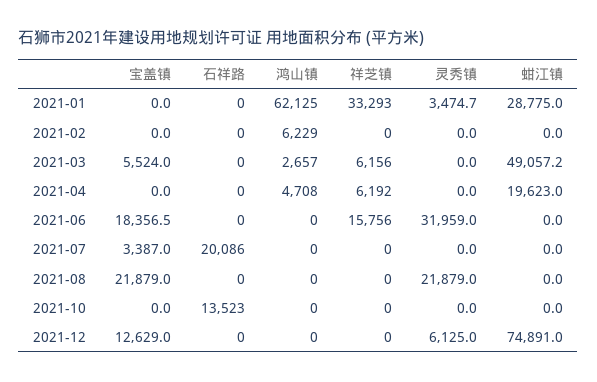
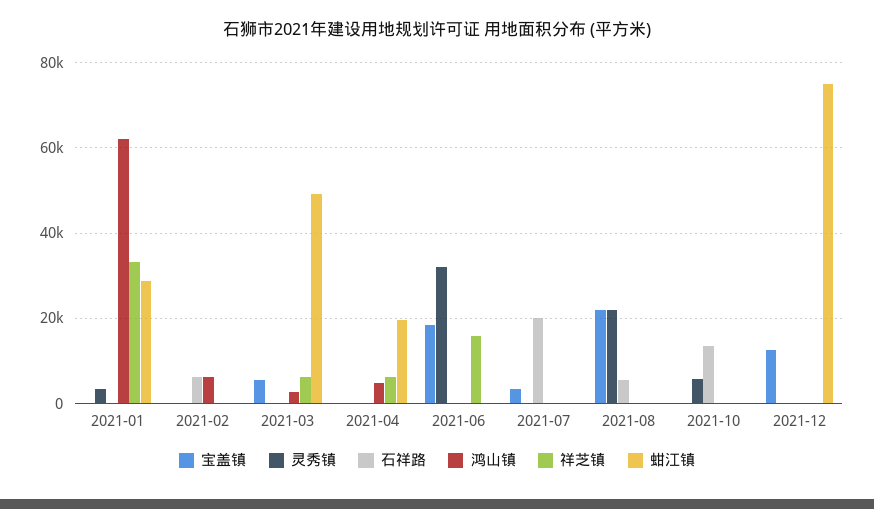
  {
    "宝盖镇": {
      "2021-01": 0,
      "2021-02": 0,
      "2021-03": 5524,
      "2021-04": 0,
      "2021-06": 18356.5,
      "2021-07": 3387,
      "2021-08": 21879,
      "2021-10": 0,
      "2021-12": 12629
    },
    "石祥路": {
      "2021-01": 0,
-     "2021-02": 0,
+     "2021-02": 6000,
      "2021-03": 0,
      "2021-04": 0,
      "2021-06": 0,
      "2021-07": 20086,
-     "2021-08": 0,
+     "2021-08": 6000,
      "2021-10": 13523,
      "2021-12": 0
    },
    "鸿山镇": {
      "2021-01": 62125,
      "2021-02": 6229,
      "2021-03": 2657,
      "2021-04": 4708,
      "2021-06": 0,
      "2021-07": 0,
      "2021-08": 0,
      "2021-10": 0,
      "2021-12": 0
    },
    "祥芝镇": {
      "2021-01": 33293,
      "2021-02": 0,
      "2021-03": 6156,
      "2021-04": 6192,
      "2021-06": 15756,
      "2021-07": 0,
      "2021-08": 0,
      "2021-10": 0,
      "2021-12": 0
    },
    "灵秀镇": {
      "2021-01": 3474.7,
      "2021-02": 0,
      "2021-03": 0,
      "2021-04": 0,
      "2021-06": 31959,
      "2021-07": 0,
      "2021-08": 21879,
-     "2021-10": 0,
+     "2021-10": 6000,
-     "2021-12": 6125
+     "2021-12": 0
    },
    "蚶江镇": {
      "2021-01": 28775,
      "2021-02": 0,
      "2021-03": 49057.2,
      "2021-04": 19623,
      "2021-06": 0,
      "2021-07": 0,
      "2021-08": 0,
      "2021-10": 0,
      "2021-12": 74891
    }
  }

